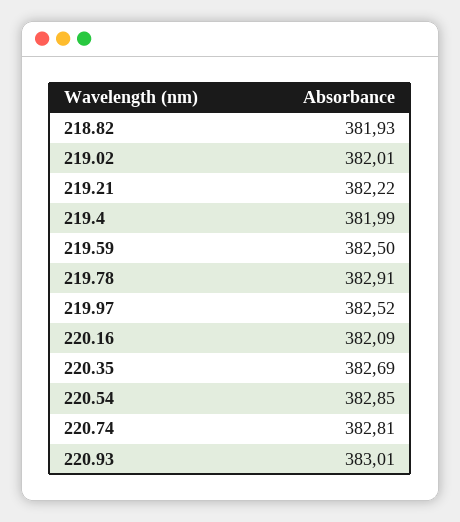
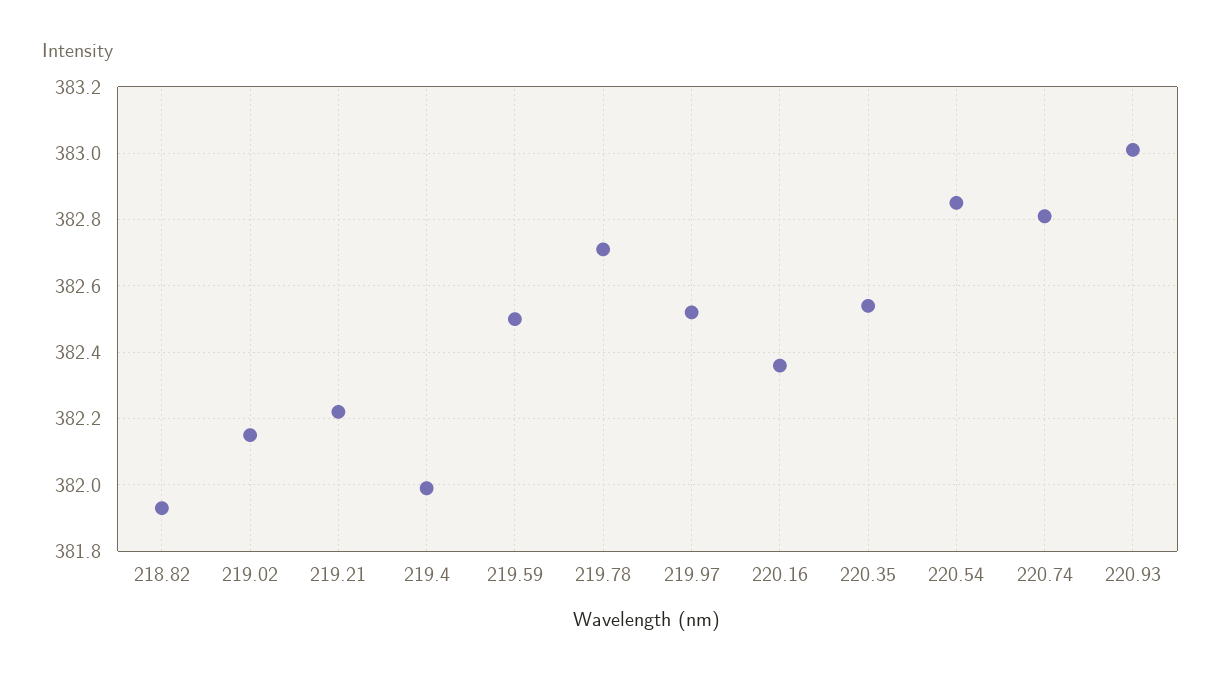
  {
    "218.82": 381.93,
-   "219.02": 382.01,
+   "219.02": 382.15,
    "219.21": 382.22,
    "219.4": 381.99,
    "219.59": 382.5,
-   "219.78": 382.91,
+   "219.78": 382.7,
    "219.97": 382.52,
-   "220.16": 382.09,
+   "220.16": 382.35,
-   "220.35": 382.69,
+   "220.35": 382.55,
    "220.54": 382.85,
    "220.74": 382.81,
    "220.93": 383.01
  }

